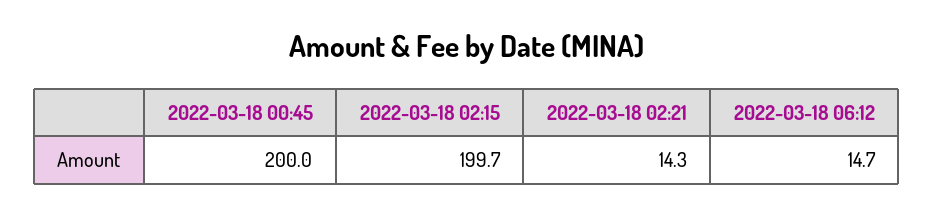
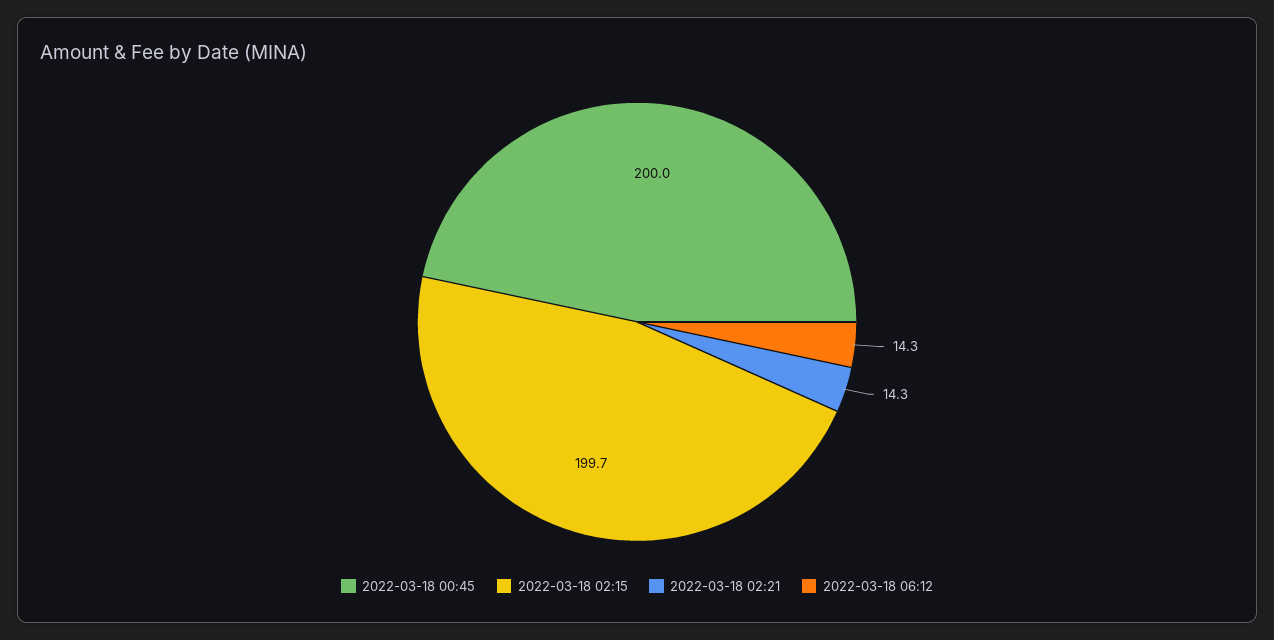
  {
    "2022-03-18 00:45": 200,
    "2022-03-18 02:15": 199.7,
    "2022-03-18 02:21": 14.3,
-   "2022-03-18 06:12": 14.7
+   "2022-03-18 06:12": 14.3
  }

